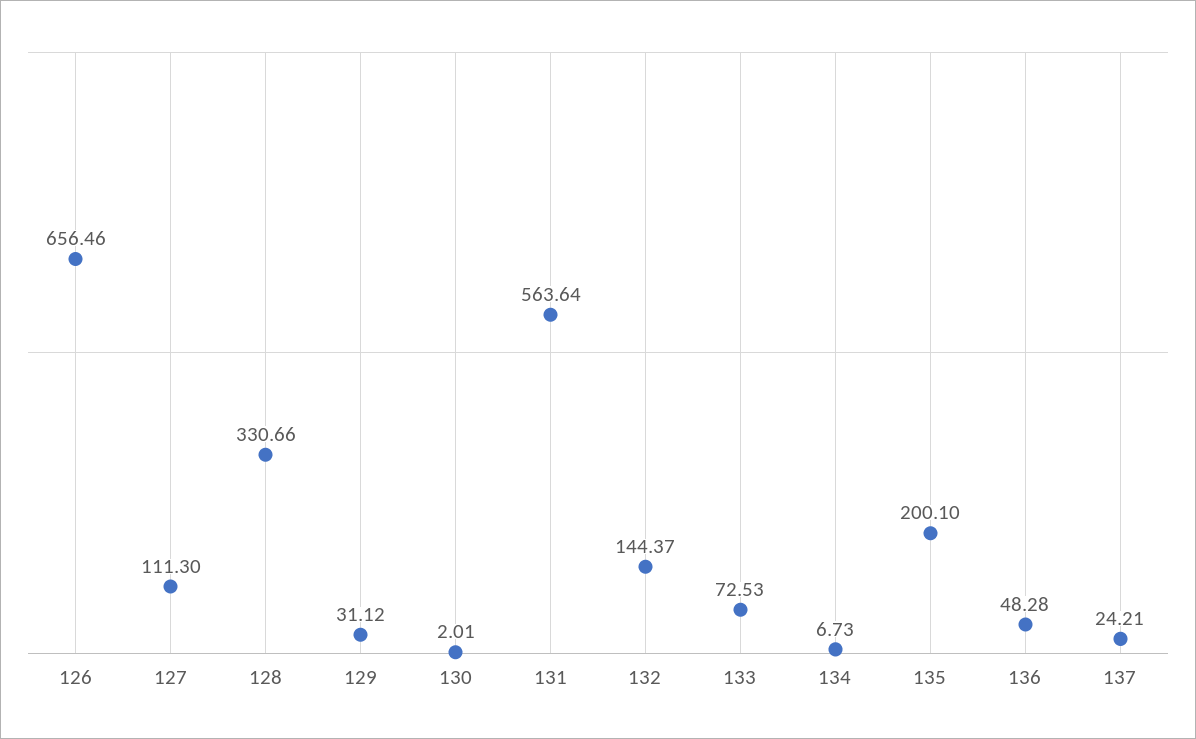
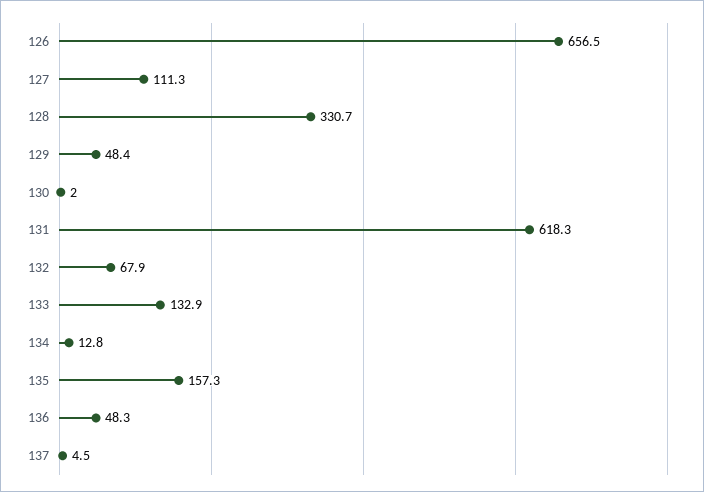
  {
    "126": 656.46,
    "127": 111.3,
    "128": 330.66,
-   "129": 31.12,
+   "129": 48.4,
    "130": 2.01,
-   "131": 563.64,
+   "131": 618.3,
-   "132": 144.37,
+   "132": 67.9,
-   "133": 72.53,
+   "133": 132.9,
-   "134": 6.73,
+   "134": 12.8,
-   "135": 200.1,
+   "135": 157.3,
    "136": 48.28,
-   "137": 24.21
+   "137": 4.5
  }

